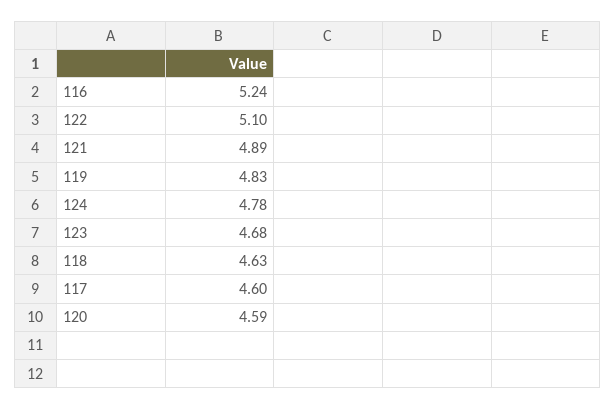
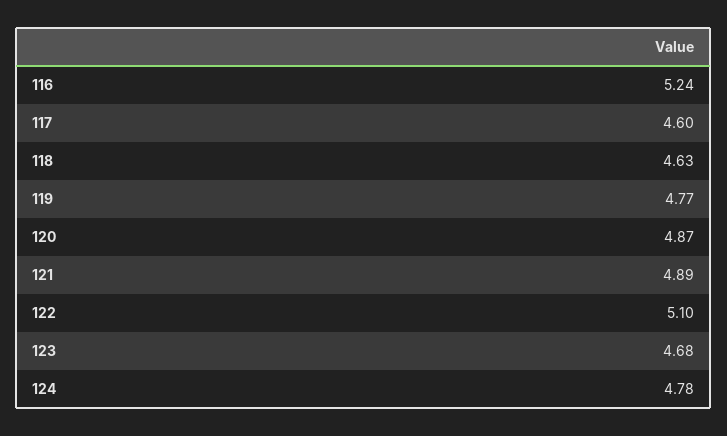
  {
    "116": 5.24,
    "122": 5.1,
    "121": 4.89,
-   "119": 4.83,
+   "119": 4.77,
    "124": 4.78,
    "123": 4.68,
    "118": 4.63,
    "117": 4.6,
-   "120": 4.59
+   "120": 4.87
  }

